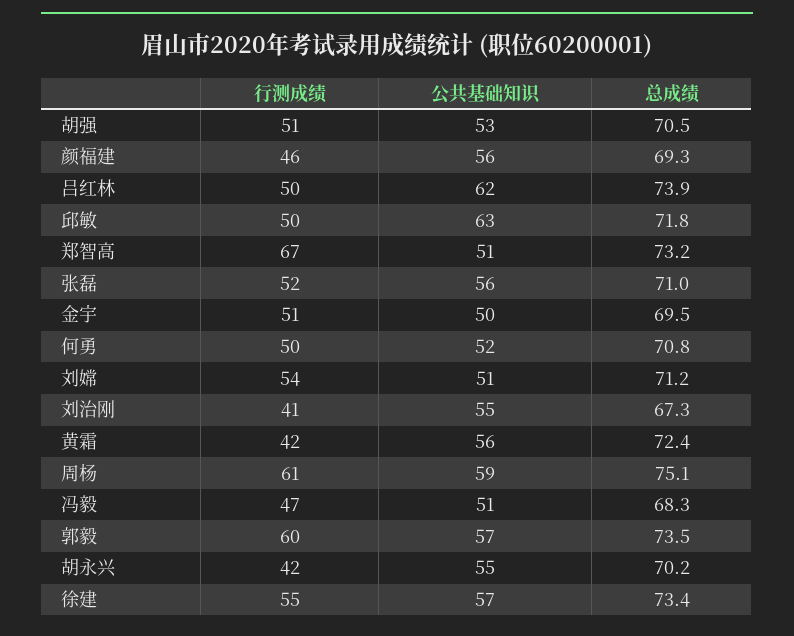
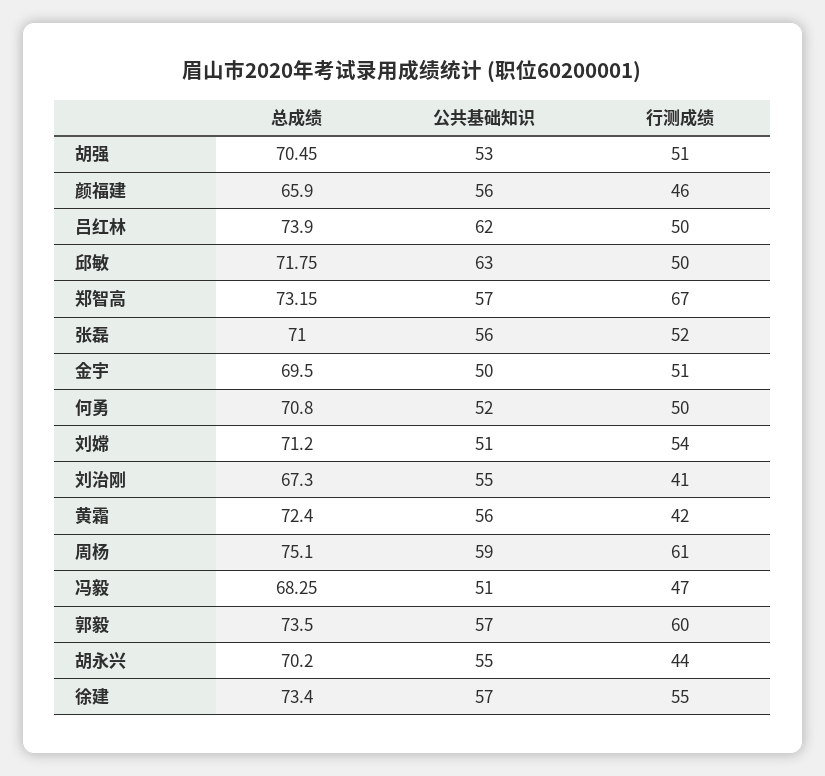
  {
    "行测成绩": {
      "胡强": 51,
      "颜福建": 46,
      "吕红林": 50,
      "邱敏": 50,
      "郑智高": 67,
      "张磊": 52,
      "金宇": 51,
      "何勇": 50,
      "刘嫦": 54,
      "刘治刚": 41,
      "黄霜": 42,
      "周杨": 61,
      "冯毅": 47,
      "郭毅": 60,
-     "胡永兴": 42,
+     "胡永兴": 44,
      "徐建": 55
    },
    "公共基础知识": {
      "胡强": 53,
      "颜福建": 56,
      "吕红林": 62,
      "邱敏": 63,
-     "郑智高": 51,
+     "郑智高": 57,
      "张磊": 56,
      "金宇": 50,
      "何勇": 52,
      "刘嫦": 51,
      "刘治刚": 55,
      "黄霜": 56,
      "周杨": 59,
      "冯毅": 51,
      "郭毅": 57,
      "胡永兴": 55,
      "徐建": 57
    },
    "总成绩": {
      "胡强": 70.45,
-     "颜福建": 69.3,
+     "颜福建": 65.9,
      "吕红林": 73.9,
      "邱敏": 71.75,
      "郑智高": 73.15,
      "张磊": 71,
      "金宇": 69.5,
      "何勇": 70.8,
      "刘嫦": 71.2,
      "刘治刚": 67.3,
      "黄霜": 72.4,
      "周杨": 75.1,
      "冯毅": 68.25,
      "郭毅": 73.5,
      "胡永兴": 70.2,
      "徐建": 73.4
    }
  }

